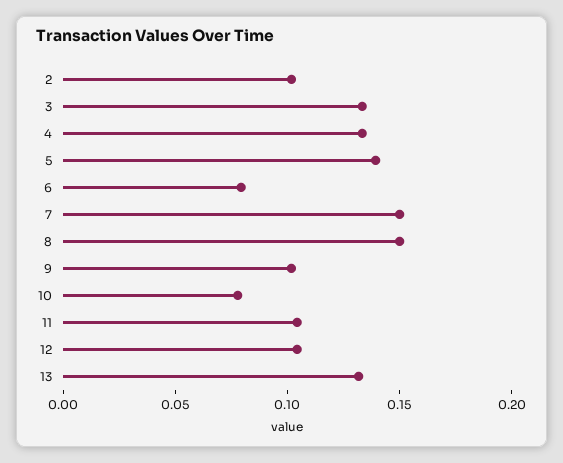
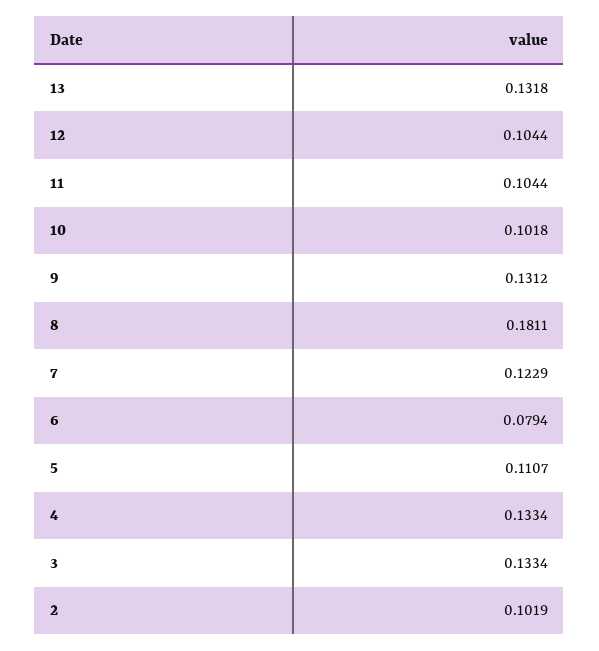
  {
    "2": 0.1019,
    "3": 0.1334,
    "4": 0.1334,
-   "5": 0.14,
+   "5": 0.1107,
    "6": 0.0794,
-   "7": 0.15,
+   "7": 0.1229,
-   "8": 0.15,
+   "8": 0.1811,
-   "9": 0.1,
+   "9": 0.1312,
-   "10": 0.08,
+   "10": 0.1018,
    "11": 0.1044,
    "12": 0.1044,
    "13": 0.1318
  }

